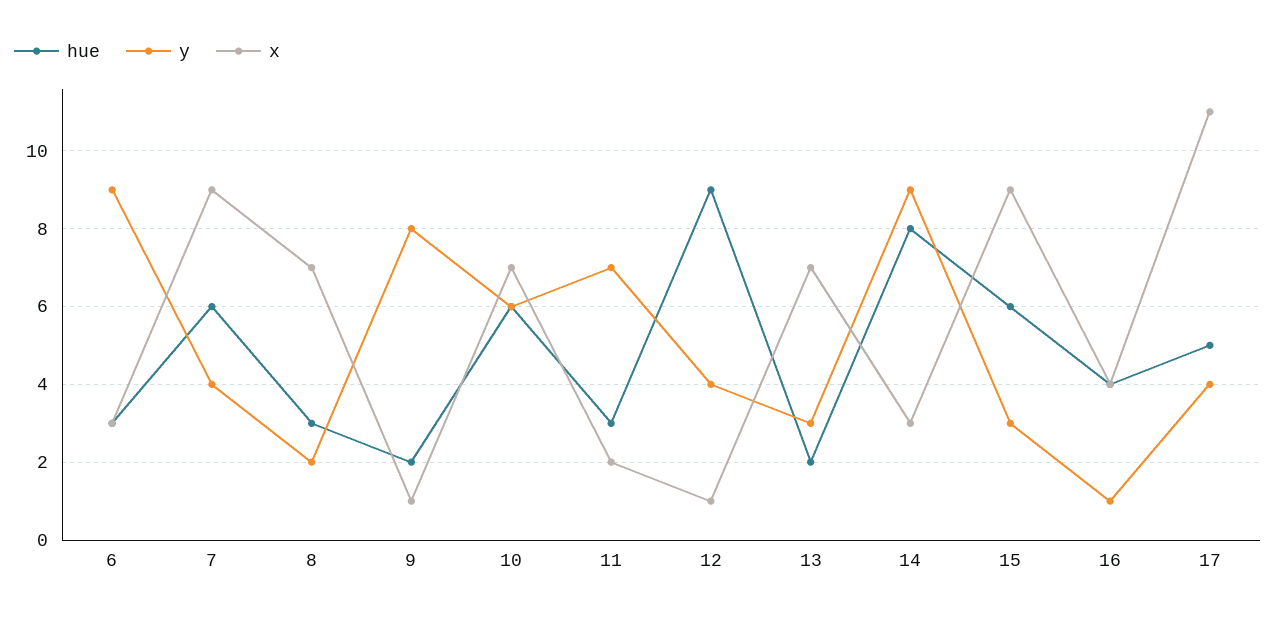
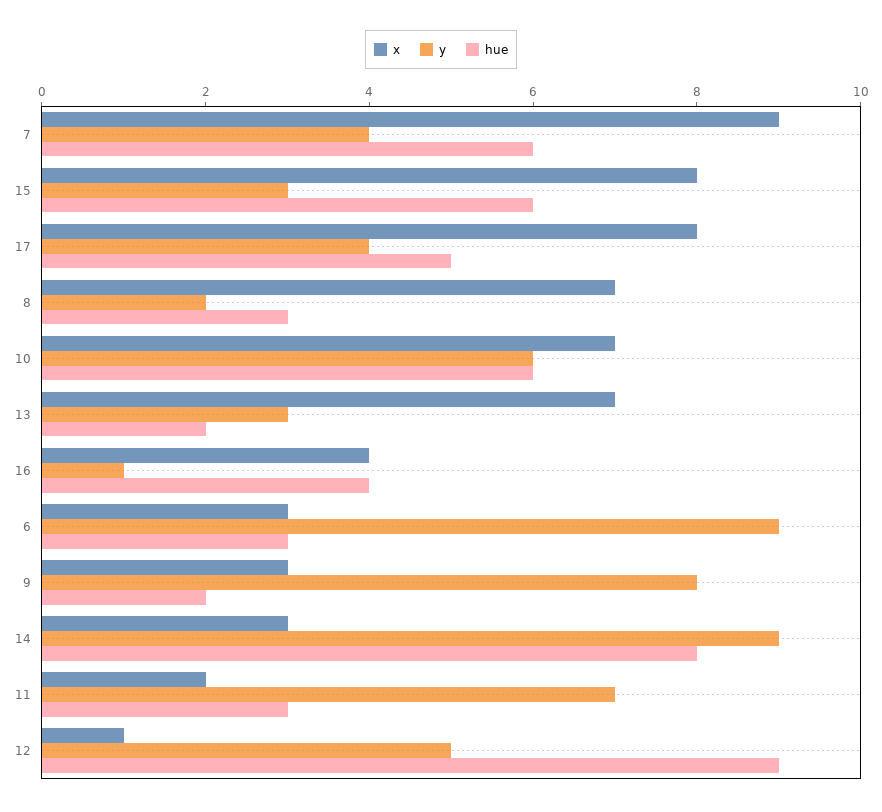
  {
    "hue": {
      "6": 3,
      "7": 6,
      "8": 3,
      "9": 2,
      "10": 6,
      "11": 3,
      "12": 9,
      "13": 2,
      "14": 8,
      "15": 6,
      "16": 4,
      "17": 5
    },
    "y": {
      "6": 9,
      "7": 4,
      "8": 2,
      "9": 8,
      "10": 6,
      "11": 7,
-     "12": 4,
+     "12": 5,
      "13": 3,
      "14": 9,
      "15": 3,
      "16": 1,
      "17": 4
    },
    "x": {
      "6": 3,
      "7": 9,
      "8": 7,
-     "9": 1,
+     "9": 3,
      "10": 7,
      "11": 2,
      "12": 1,
      "13": 7,
      "14": 3,
-     "15": 9,
+     "15": 8,
      "16": 4,
-     "17": 11
+     "17": 8
    }
  }

